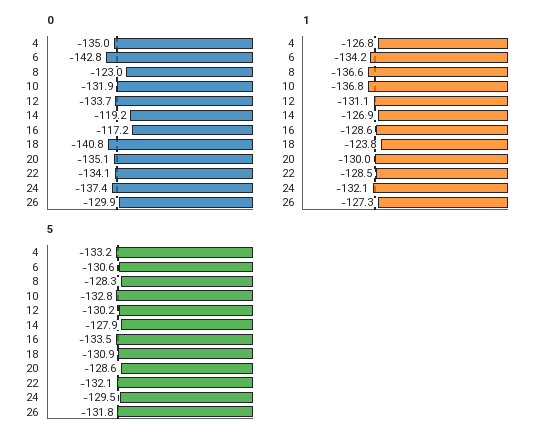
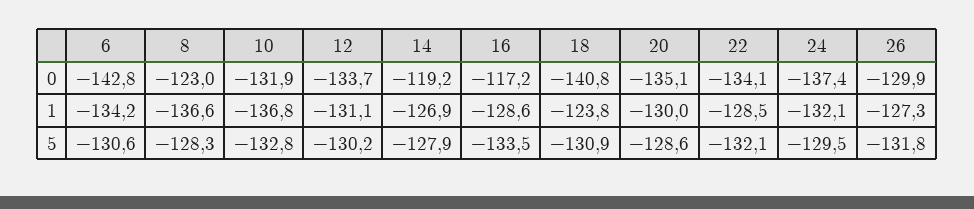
  {
    "0": {
-     "4": -135,
      "6": -142.8,
      "8": -123,
      "10": -131.9,
      "12": -133.7,
      "14": -119.2,
      "16": -117.2,
      "18": -140.8,
      "20": -135.1,
      "22": -134.1,
      "24": -137.4,
      "26": -129.9
    },
    "1": {
-     "4": -126.8,
      "6": -134.2,
      "8": -136.6,
      "10": -136.8,
      "12": -131.1,
      "14": -126.9,
      "16": -128.6,
      "18": -123.8,
      "20": -130,
      "22": -128.5,
      "24": -132.1,
      "26": -127.3
    },
    "5": {
-     "4": -133.2,
      "6": -130.6,
      "8": -128.3,
      "10": -132.8,
      "12": -130.2,
      "14": -127.9,
      "16": -133.5,
      "18": -130.9,
      "20": -128.6,
      "22": -132.1,
      "24": -129.5,
      "26": -131.8
    }
  }

